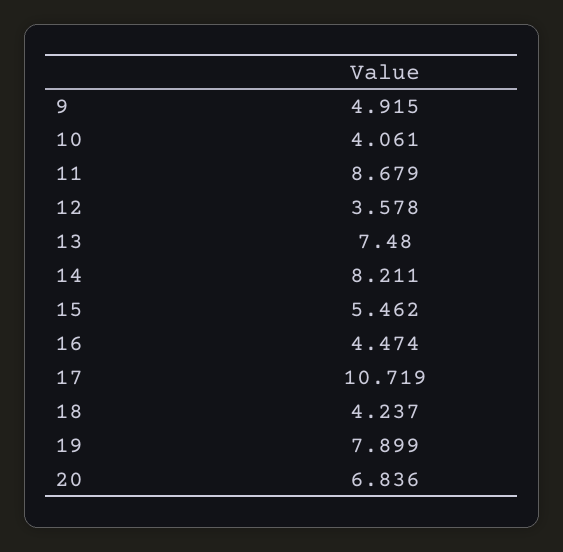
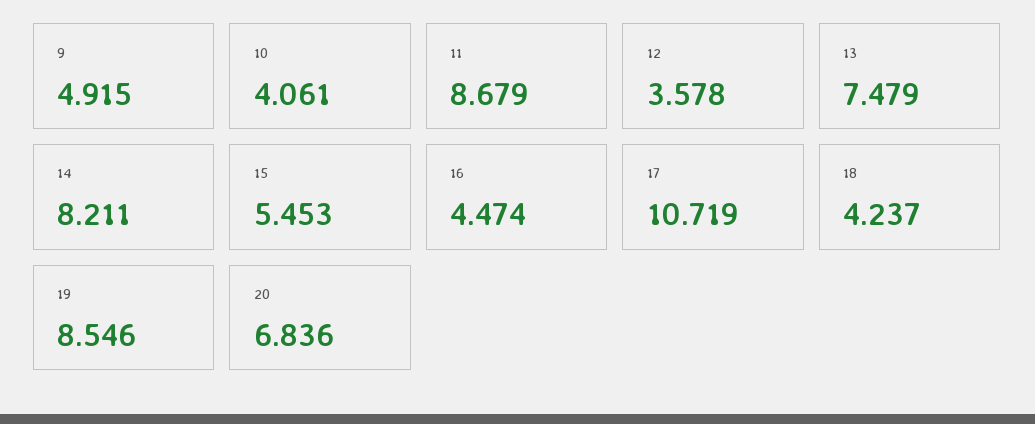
  {
    "9": 4.915,
    "10": 4.061,
    "11": 8.679,
    "12": 3.578,
-   "13": 7.48,
+   "13": 7.479,
    "14": 8.211,
-   "15": 5.462,
+   "15": 5.453,
    "16": 4.474,
    "17": 10.719,
    "18": 4.237,
-   "19": 7.899,
+   "19": 8.546,
    "20": 6.836
  }

